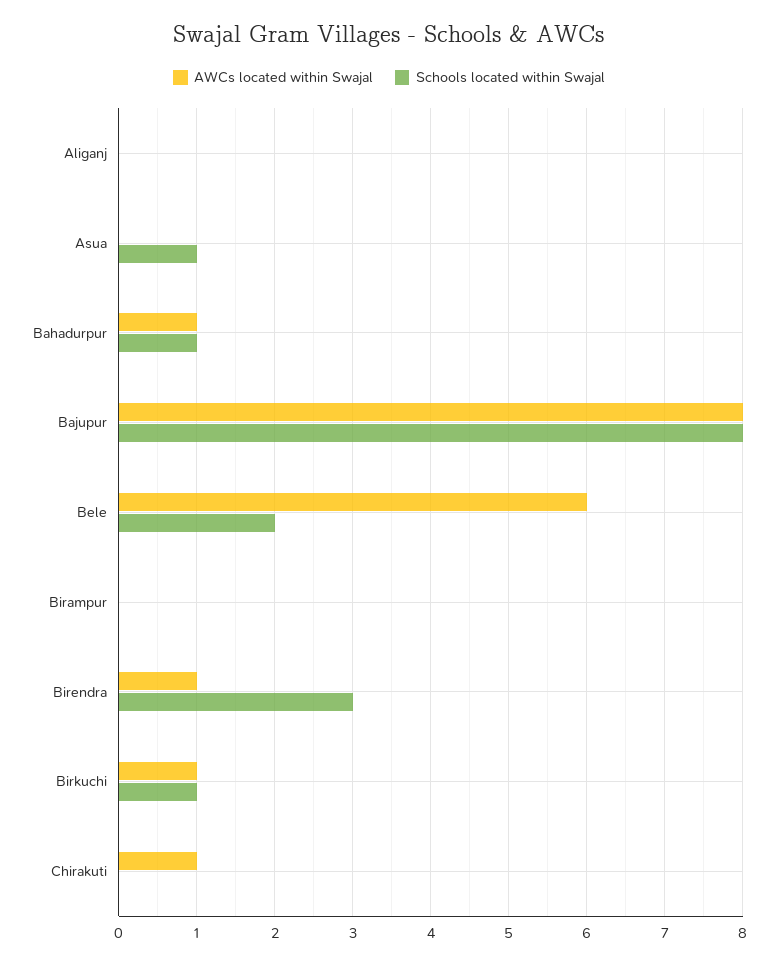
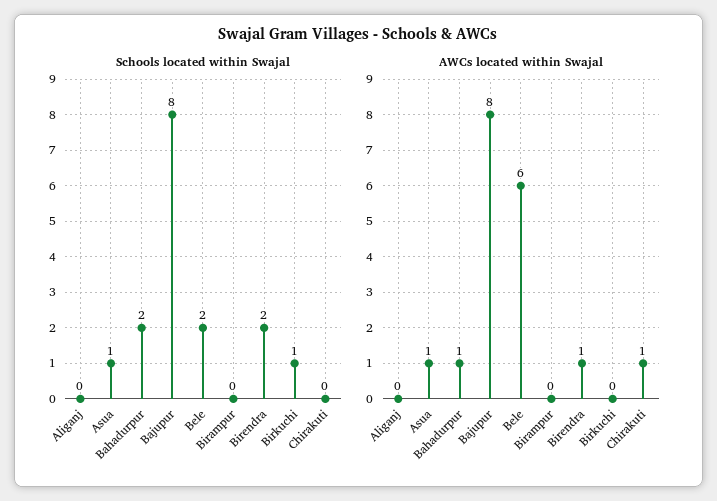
  {
    "AWCs located within Swajal": {
      "Aliganj": 0,
-     "Asua": 0,
+     "Asua": 1,
      "Bahadurpur": 1,
      "Bajupur": 8,
      "Bele": 6,
      "Birampur": 0,
      "Birendra": 1,
-     "Birkuchi": 1,
+     "Birkuchi": 0,
      "Chirakuti": 1
    },
    "Schools located within Swajal": {
      "Aliganj": 0,
      "Asua": 1,
-     "Bahadurpur": 1,
+     "Bahadurpur": 2,
      "Bajupur": 8,
      "Bele": 2,
      "Birampur": 0,
-     "Birendra": 3,
+     "Birendra": 2,
      "Birkuchi": 1,
      "Chirakuti": 0
    }
  }

